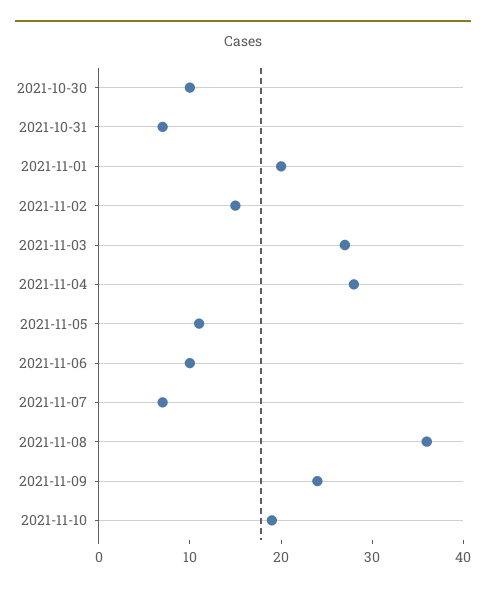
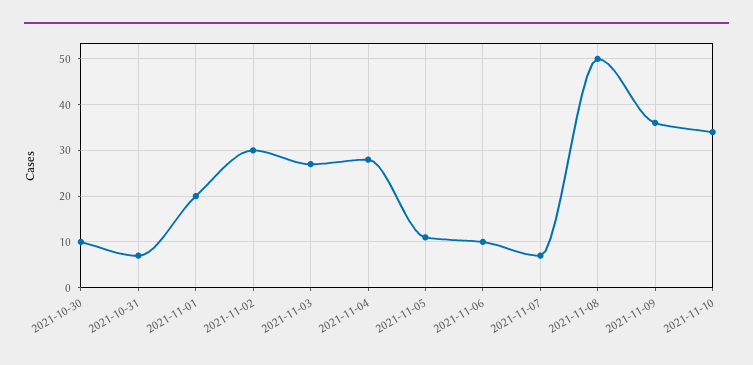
  {
    "2021-10-30": 10,
    "2021-10-31": 7,
    "2021-11-01": 20,
-   "2021-11-02": 15,
+   "2021-11-02": 30,
    "2021-11-03": 27,
    "2021-11-04": 28,
    "2021-11-05": 11,
    "2021-11-06": 10,
    "2021-11-07": 7,
-   "2021-11-08": 36,
+   "2021-11-08": 50,
-   "2021-11-09": 24,
+   "2021-11-09": 35,
-   "2021-11-10": 19
+   "2021-11-10": 35
  }

